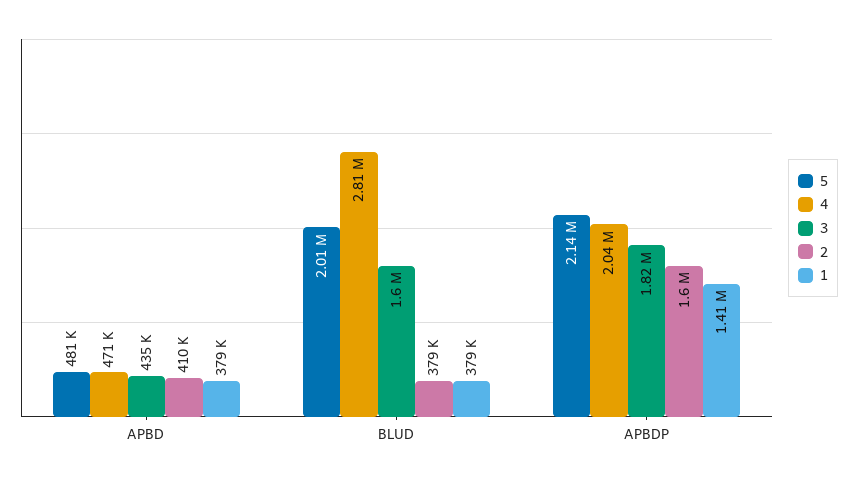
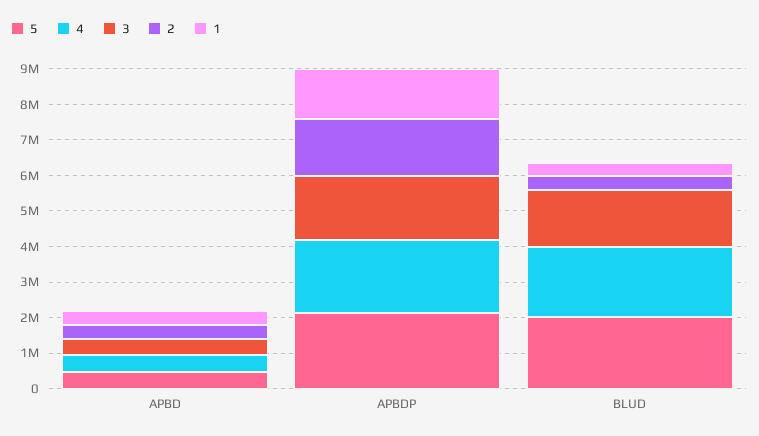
  {
    "5": {
      "APBD": 481000,
      "BLUD": 2010000,
      "APBDP": 2140000
    },
    "4": {
      "APBD": 471000,
-     "BLUD": 2810000,
+     "BLUD": 2000000,
      "APBDP": 2040000
    },
    "3": {
      "APBD": 435000,
      "BLUD": 1600000,
      "APBDP": 1820000
    },
    "2": {
      "APBD": 410000,
      "BLUD": 379000,
      "APBDP": 1600000
    },
    "1": {
      "APBD": 379000,
      "BLUD": 379000,
      "APBDP": 1410000
    }
  }

